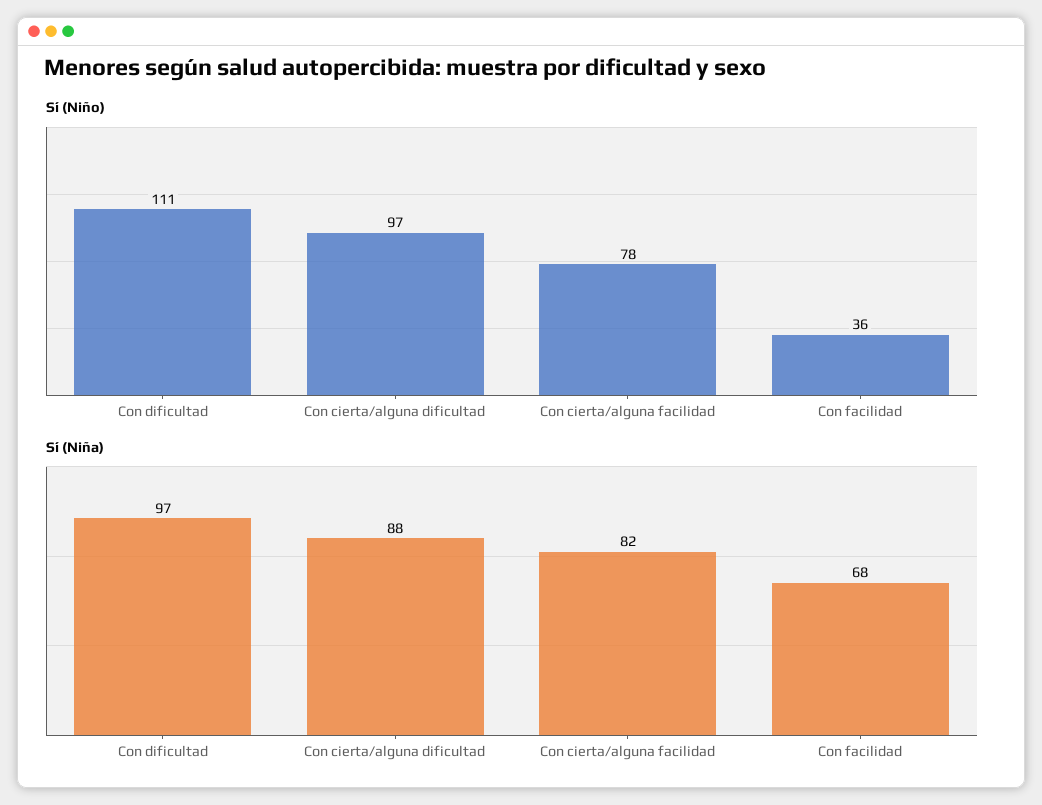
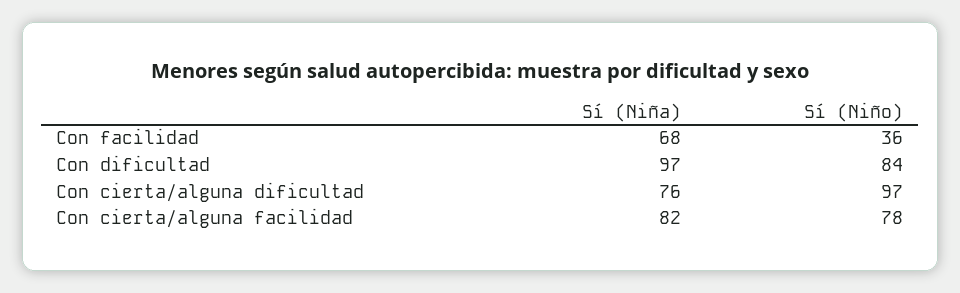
  {
    "Sí (Niño)": {
-     "Con dificultad": 111,
+     "Con dificultad": 84,
      "Con cierta/alguna dificultad": 97,
      "Con cierta/alguna facilidad": 78,
      "Con facilidad": 36
    },
    "Sí (Niña)": {
      "Con dificultad": 97,
-     "Con cierta/alguna dificultad": 88,
+     "Con cierta/alguna dificultad": 76,
      "Con cierta/alguna facilidad": 82,
      "Con facilidad": 68
    }
  }

